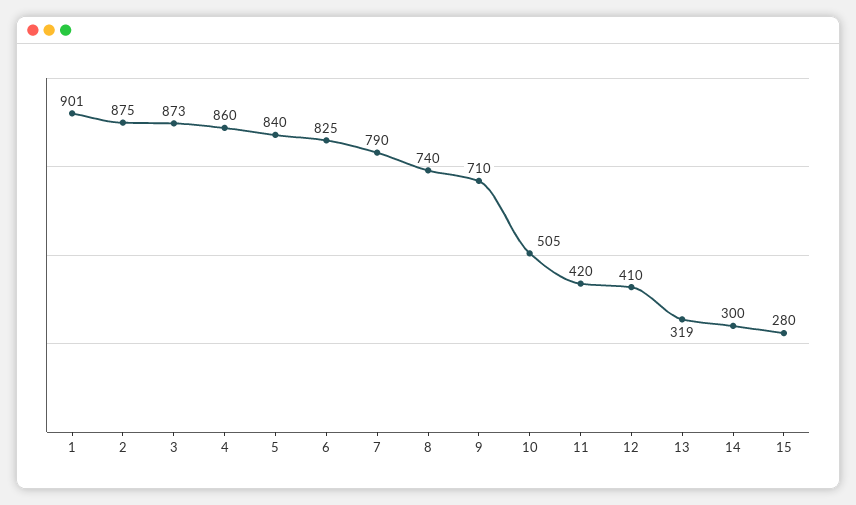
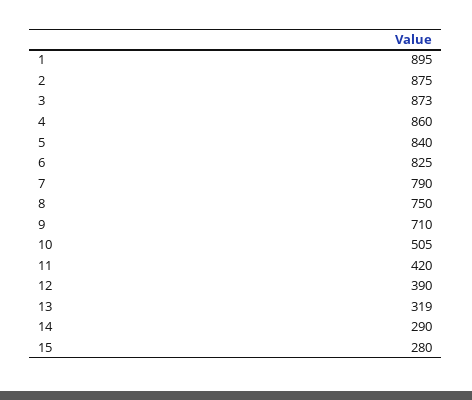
  {
-   "1": 901,
+   "1": 895,
    "2": 875,
    "3": 873,
    "4": 860,
    "5": 840,
    "6": 825,
    "7": 790,
-   "8": 740,
+   "8": 750,
    "9": 710,
    "10": 505,
    "11": 420,
-   "12": 410,
+   "12": 390,
    "13": 319,
-   "14": 300,
+   "14": 290,
    "15": 280
  }

